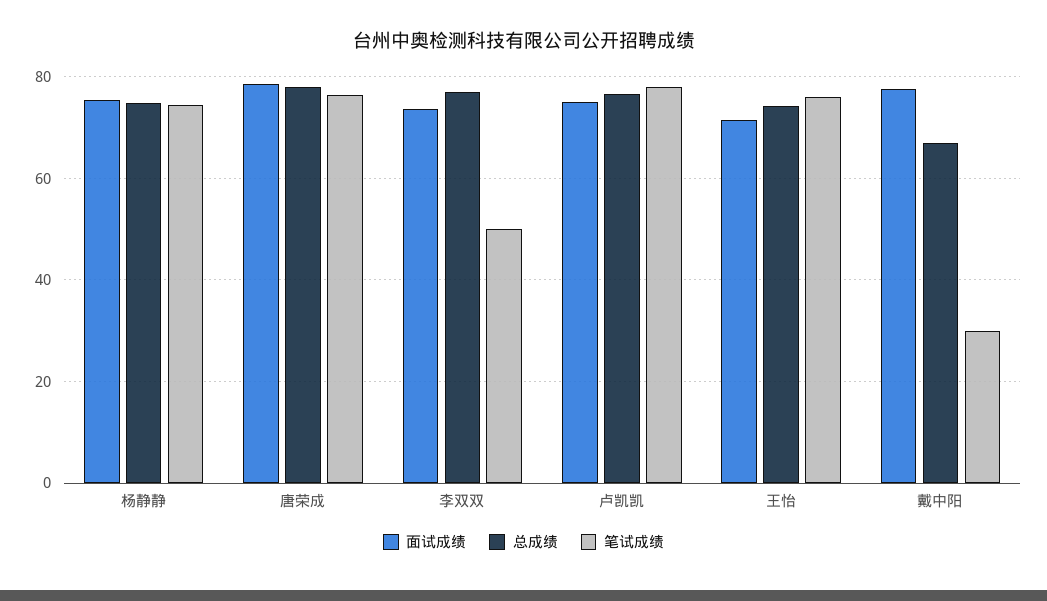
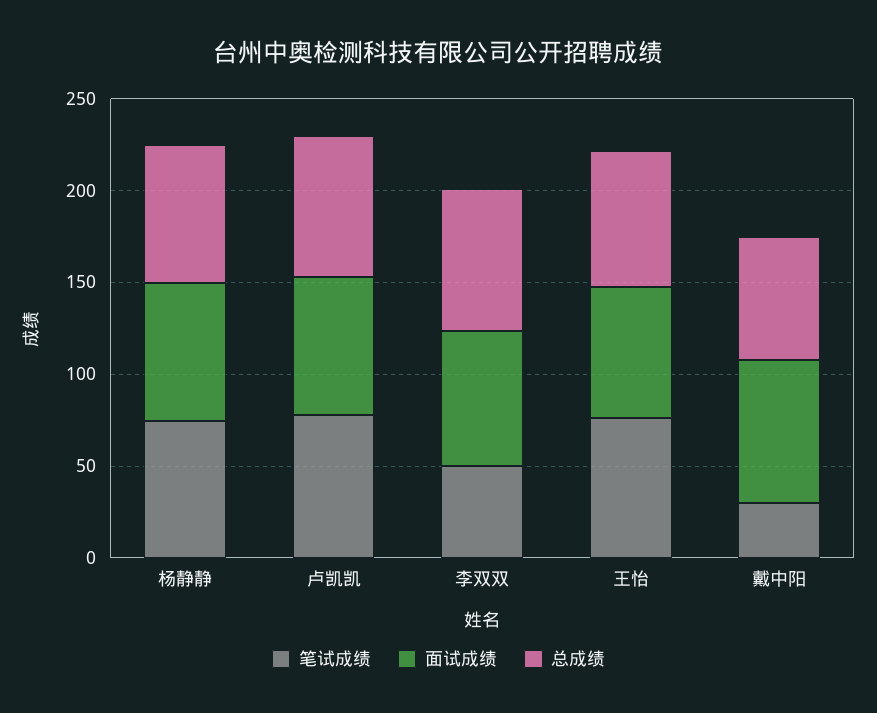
  {
    "面试成绩": {
      "杨静静": 76,
-     "唐荣成": 78,
      "李双双": 74,
      "卢凯凯": 76,
      "王怡": 72,
      "戴中阳": 78
    },
    "总成绩": {
      "杨静静": 74,
-     "唐荣成": 78,
      "李双双": 78,
      "卢凯凯": 76,
      "王怡": 74,
      "戴中阳": 68
    },
    "笔试成绩": {
      "杨静静": 74,
-     "唐荣成": 76,
      "李双双": 50,
      "卢凯凯": 78,
      "王怡": 76,
      "戴中阳": 30
    }
  }

